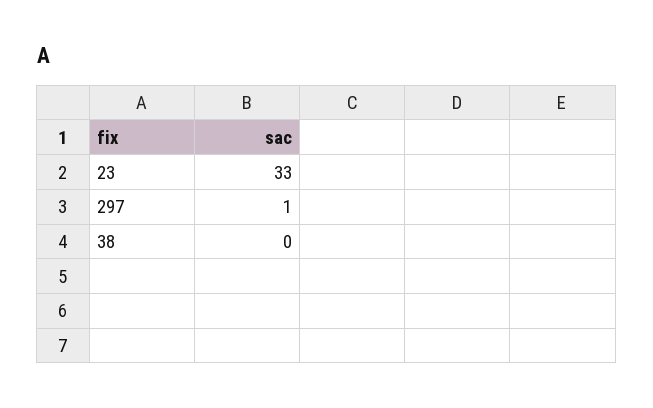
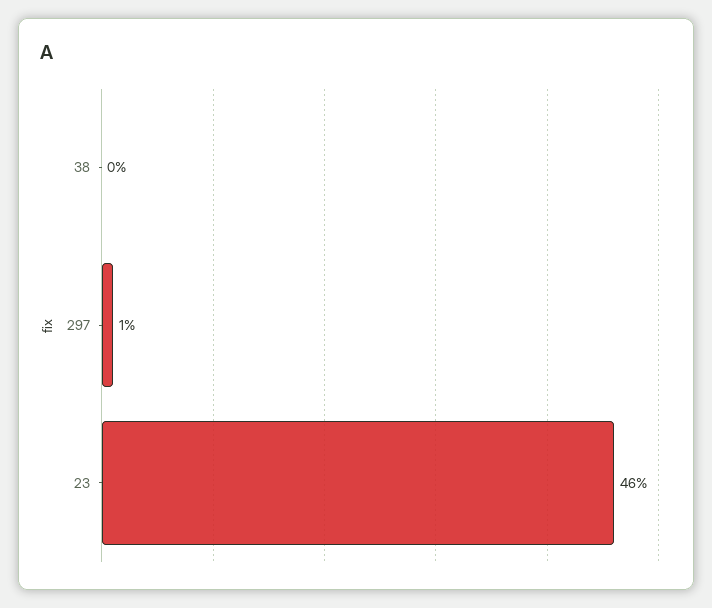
  {
-   "23": 33,
+   "23": 46,
    "297": 1,
    "38": 0
  }

